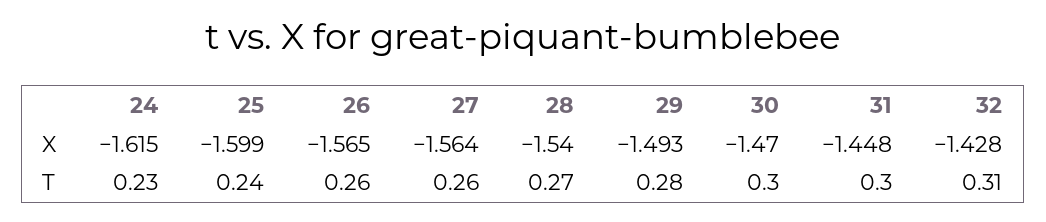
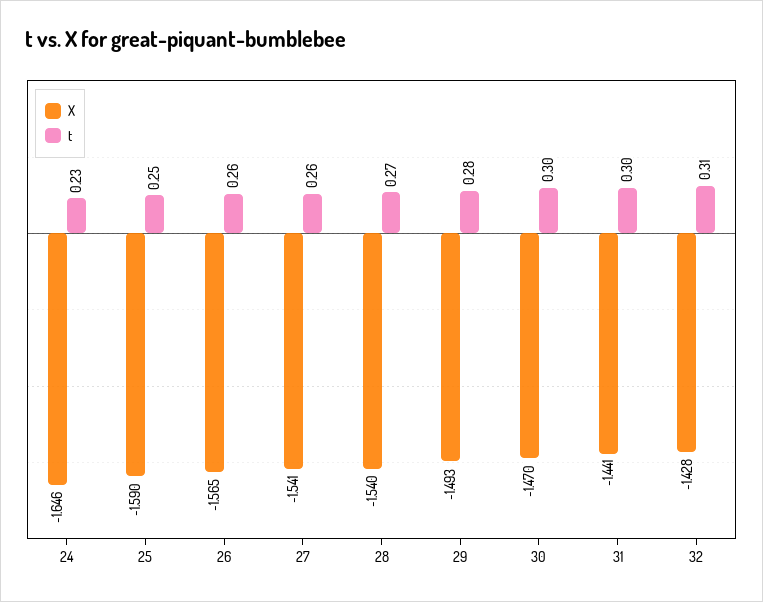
  {
    "X": {
-     "24": -1.615,
+     "24": -1.646,
-     "25": -1.599,
+     "25": -1.59,
      "26": -1.565,
-     "27": -1.564,
+     "27": -1.541,
      "28": -1.54,
      "29": -1.493,
      "30": -1.47,
-     "31": -1.448,
+     "31": -1.441,
      "32": -1.428
    },
    "T": {
      "24": 0.23,
-     "25": 0.24,
+     "25": 0.25,
      "26": 0.26,
      "27": 0.26,
      "28": 0.27,
      "29": 0.28,
      "30": 0.3,
      "31": 0.3,
      "32": 0.31
    }
  }

